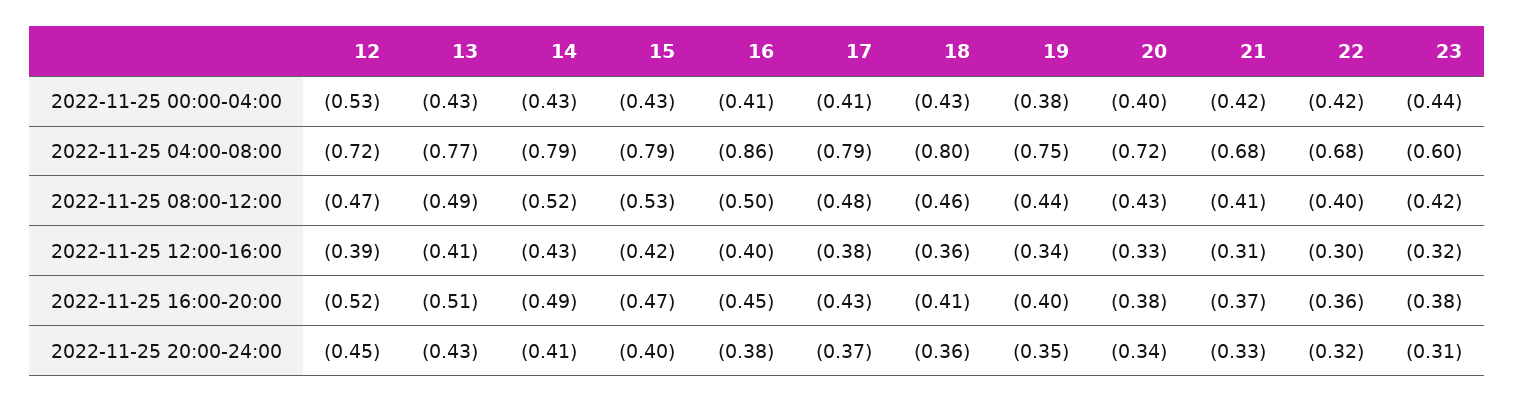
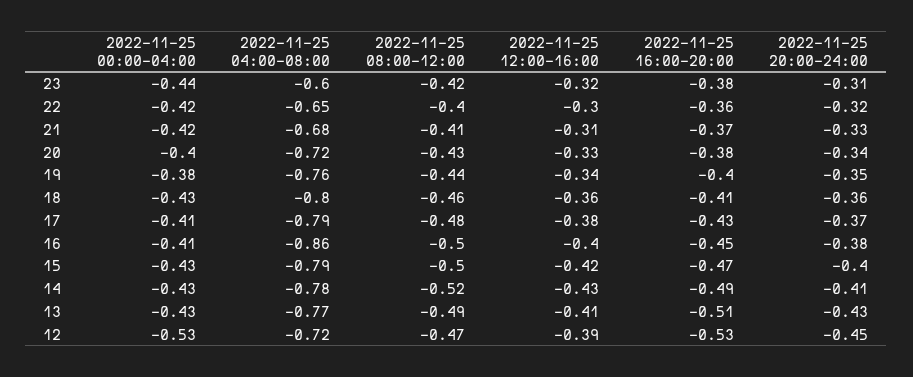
  {
    "12": {
      "2022-11-25 00:00-04:00": -0.53,
      "2022-11-25 04:00-08:00": -0.72,
      "2022-11-25 08:00-12:00": -0.47,
      "2022-11-25 12:00-16:00": -0.39,
-     "2022-11-25 16:00-20:00": -0.52,
+     "2022-11-25 16:00-20:00": -0.53,
      "2022-11-25 20:00-24:00": -0.45
    },
    "13": {
      "2022-11-25 00:00-04:00": -0.43,
      "2022-11-25 04:00-08:00": -0.77,
      "2022-11-25 08:00-12:00": -0.49,
      "2022-11-25 12:00-16:00": -0.41,
      "2022-11-25 16:00-20:00": -0.51,
      "2022-11-25 20:00-24:00": -0.43
    },
    "14": {
      "2022-11-25 00:00-04:00": -0.43,
-     "2022-11-25 04:00-08:00": -0.79,
+     "2022-11-25 04:00-08:00": -0.78,
      "2022-11-25 08:00-12:00": -0.52,
      "2022-11-25 12:00-16:00": -0.43,
      "2022-11-25 16:00-20:00": -0.49,
      "2022-11-25 20:00-24:00": -0.41
    },
    "15": {
      "2022-11-25 00:00-04:00": -0.43,
      "2022-11-25 04:00-08:00": -0.79,
-     "2022-11-25 08:00-12:00": -0.53,
+     "2022-11-25 08:00-12:00": -0.5,
      "2022-11-25 12:00-16:00": -0.42,
      "2022-11-25 16:00-20:00": -0.47,
      "2022-11-25 20:00-24:00": -0.4
    },
    "16": {
      "2022-11-25 00:00-04:00": -0.41,
      "2022-11-25 04:00-08:00": -0.86,
      "2022-11-25 08:00-12:00": -0.5,
      "2022-11-25 12:00-16:00": -0.4,
      "2022-11-25 16:00-20:00": -0.45,
      "2022-11-25 20:00-24:00": -0.38
    },
    "17": {
      "2022-11-25 00:00-04:00": -0.41,
      "2022-11-25 04:00-08:00": -0.79,
      "2022-11-25 08:00-12:00": -0.48,
      "2022-11-25 12:00-16:00": -0.38,
      "2022-11-25 16:00-20:00": -0.43,
      "2022-11-25 20:00-24:00": -0.37
    },
    "18": {
      "2022-11-25 00:00-04:00": -0.43,
      "2022-11-25 04:00-08:00": -0.8,
      "2022-11-25 08:00-12:00": -0.46,
      "2022-11-25 12:00-16:00": -0.36,
      "2022-11-25 16:00-20:00": -0.41,
      "2022-11-25 20:00-24:00": -0.36
    },
    "19": {
      "2022-11-25 00:00-04:00": -0.38,
-     "2022-11-25 04:00-08:00": -0.75,
+     "2022-11-25 04:00-08:00": -0.76,
      "2022-11-25 08:00-12:00": -0.44,
      "2022-11-25 12:00-16:00": -0.34,
      "2022-11-25 16:00-20:00": -0.4,
      "2022-11-25 20:00-24:00": -0.35
    },
    "20": {
      "2022-11-25 00:00-04:00": -0.4,
      "2022-11-25 04:00-08:00": -0.72,
      "2022-11-25 08:00-12:00": -0.43,
      "2022-11-25 12:00-16:00": -0.33,
      "2022-11-25 16:00-20:00": -0.38,
      "2022-11-25 20:00-24:00": -0.34
    },
    "21": {
      "2022-11-25 00:00-04:00": -0.42,
      "2022-11-25 04:00-08:00": -0.68,
      "2022-11-25 08:00-12:00": -0.41,
      "2022-11-25 12:00-16:00": -0.31,
      "2022-11-25 16:00-20:00": -0.37,
      "2022-11-25 20:00-24:00": -0.33
    },
    "22": {
      "2022-11-25 00:00-04:00": -0.42,
-     "2022-11-25 04:00-08:00": -0.68,
+     "2022-11-25 04:00-08:00": -0.65,
      "2022-11-25 08:00-12:00": -0.4,
      "2022-11-25 12:00-16:00": -0.3,
      "2022-11-25 16:00-20:00": -0.36,
      "2022-11-25 20:00-24:00": -0.32
    },
    "23": {
      "2022-11-25 00:00-04:00": -0.44,
      "2022-11-25 04:00-08:00": -0.6,
      "2022-11-25 08:00-12:00": -0.42,
      "2022-11-25 12:00-16:00": -0.32,
      "2022-11-25 16:00-20:00": -0.38,
      "2022-11-25 20:00-24:00": -0.31
    }
  }

